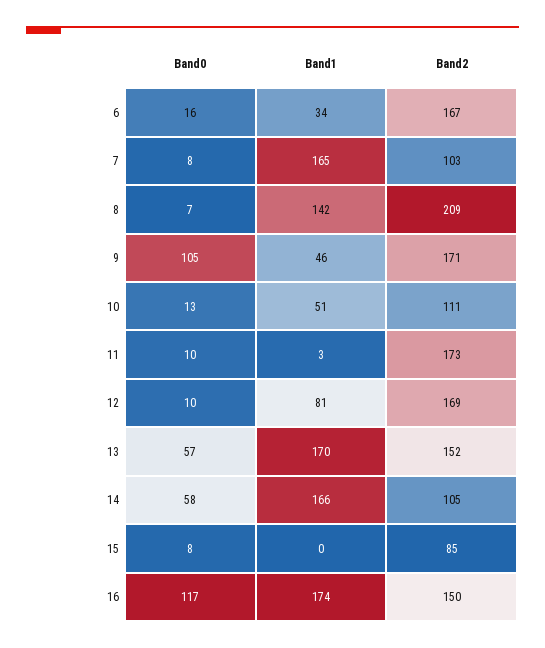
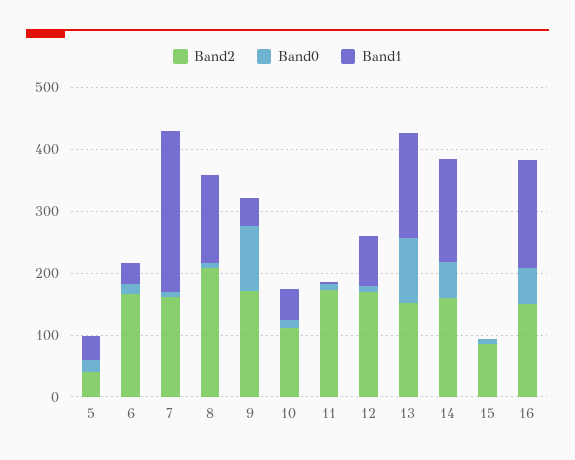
  {
    "Band0": {
      "6": 16,
      "7": 8,
      "8": 7,
      "9": 105,
      "10": 13,
      "11": 10,
      "12": 10,
-     "13": 57,
+     "13": 100,
      "14": 58,
      "15": 8,
-     "16": 117
+     "16": 60,
+     "5": 20
    },
    "Band1": {
      "6": 34,
-     "7": 165,
+     "7": 260,
      "8": 142,
      "9": 46,
      "10": 51,
      "11": 3,
      "12": 81,
      "13": 170,
      "14": 166,
      "15": 0,
-     "16": 174
+     "16": 174,
+     "5": 40
    },
    "Band2": {
      "6": 167,
-     "7": 103,
+     "7": 160,
      "8": 209,
      "9": 171,
      "10": 111,
      "11": 173,
      "12": 169,
      "13": 152,
-     "14": 105,
+     "14": 160,
      "15": 85,
-     "16": 150
+     "16": 150,
+     "5": 40
    }
  }

